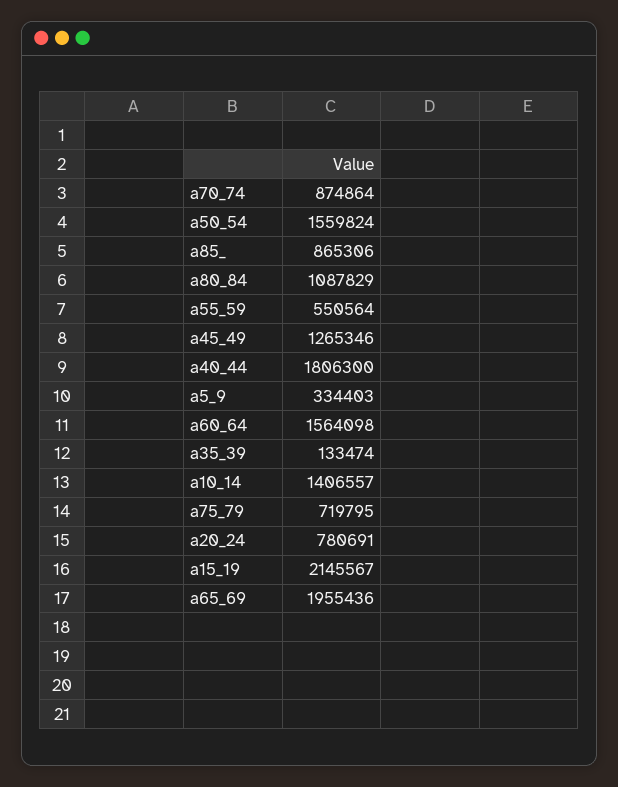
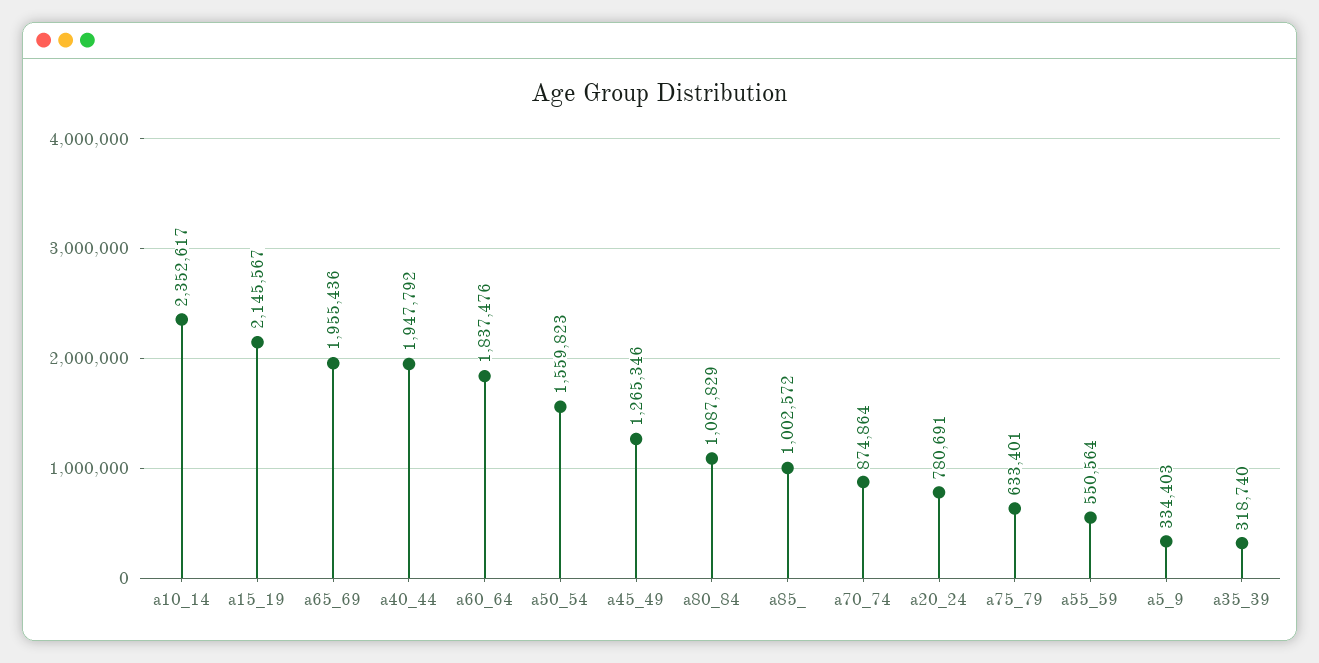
  {
    "a70_74": 874864,
-   "a50_54": 1559824,
+   "a50_54": 1559823,
-   "a85_": 865306,
+   "a85_": 1002572,
    "a80_84": 1087829,
    "a55_59": 550564,
    "a45_49": 1265346,
-   "a40_44": 1806300,
+   "a40_44": 1947792,
    "a5_9": 334403,
-   "a60_64": 1564098,
+   "a60_64": 1837476,
-   "a35_39": 133474,
+   "a35_39": 318740,
-   "a10_14": 1406557,
+   "a10_14": 2352617,
-   "a75_79": 719795,
+   "a75_79": 633401,
    "a20_24": 780691,
    "a15_19": 2145567,
    "a65_69": 1955436
  }

